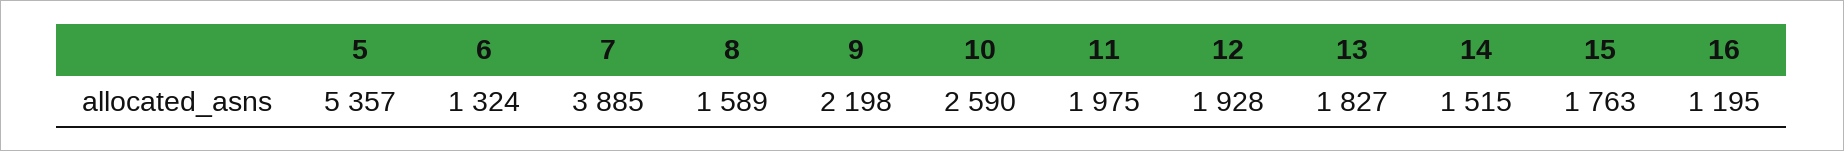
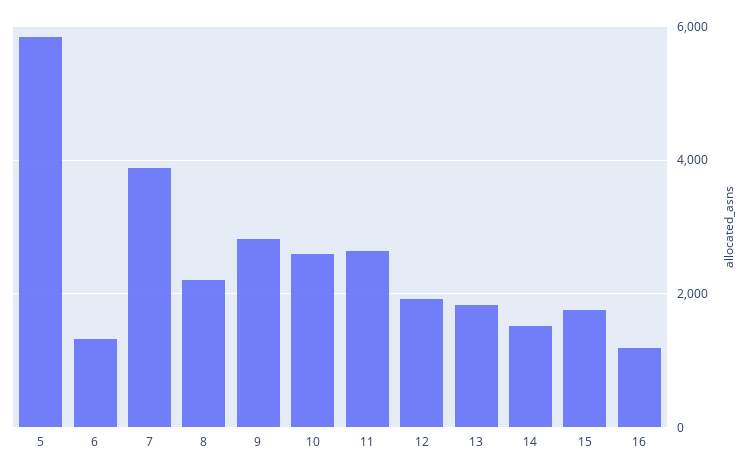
  {
-   "5": 5357,
+   "5": 5800,
    "6": 1324,
    "7": 3885,
-   "8": 1589,
+   "8": 2200,
-   "9": 2198,
+   "9": 2800,
    "10": 2590,
-   "11": 1975,
+   "11": 2600,
    "12": 1928,
    "13": 1827,
    "14": 1515,
    "15": 1763,
    "16": 1195
  }

